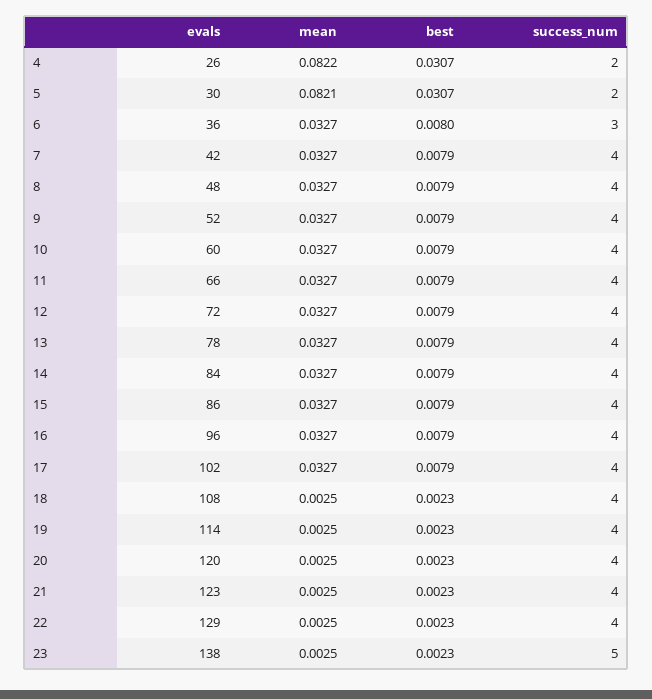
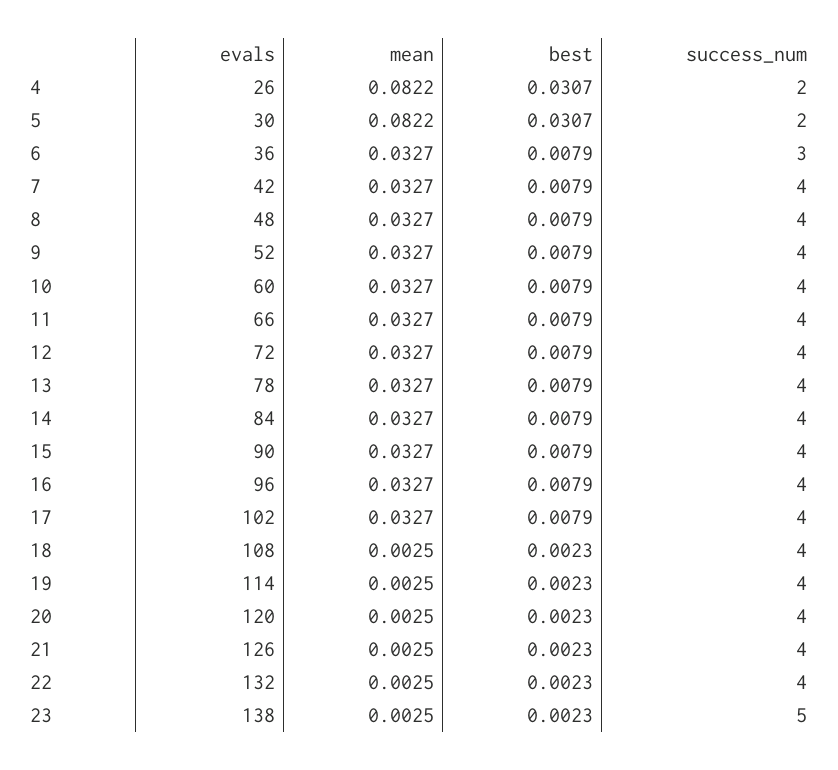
  {
    "evals": {
      "4": 26,
      "5": 30,
      "6": 36,
      "7": 42,
      "8": 48,
      "9": 52,
      "10": 60,
      "11": 66,
      "12": 72,
      "13": 78,
      "14": 84,
-     "15": 86,
+     "15": 90,
      "16": 96,
      "17": 102,
      "18": 108,
      "19": 114,
      "20": 120,
-     "21": 123,
+     "21": 126,
-     "22": 129,
+     "22": 132,
      "23": 138
    },
    "mean": {
      "4": 0.0822,
-     "5": 0.0821,
+     "5": 0.0822,
      "6": 0.0327,
      "7": 0.0327,
      "8": 0.0327,
      "9": 0.0327,
      "10": 0.0327,
      "11": 0.0327,
      "12": 0.0327,
      "13": 0.0327,
      "14": 0.0327,
      "15": 0.0327,
      "16": 0.0327,
      "17": 0.0327,
      "18": 0.0025,
      "19": 0.0025,
      "20": 0.0025,
      "21": 0.0025,
      "22": 0.0025,
      "23": 0.0025
    },
    "best": {
      "4": 0.0307,
      "5": 0.0307,
-     "6": 0.008,
+     "6": 0.0079,
      "7": 0.0079,
      "8": 0.0079,
      "9": 0.0079,
      "10": 0.0079,
      "11": 0.0079,
      "12": 0.0079,
      "13": 0.0079,
      "14": 0.0079,
      "15": 0.0079,
      "16": 0.0079,
      "17": 0.0079,
      "18": 0.0023,
      "19": 0.0023,
      "20": 0.0023,
      "21": 0.0023,
      "22": 0.0023,
      "23": 0.0023
    },
    "success_num": {
      "4": 2,
      "5": 2,
      "6": 3,
      "7": 4,
      "8": 4,
      "9": 4,
      "10": 4,
      "11": 4,
      "12": 4,
      "13": 4,
      "14": 4,
      "15": 4,
      "16": 4,
      "17": 4,
      "18": 4,
      "19": 4,
      "20": 4,
      "21": 4,
      "22": 4,
      "23": 5
    }
  }

